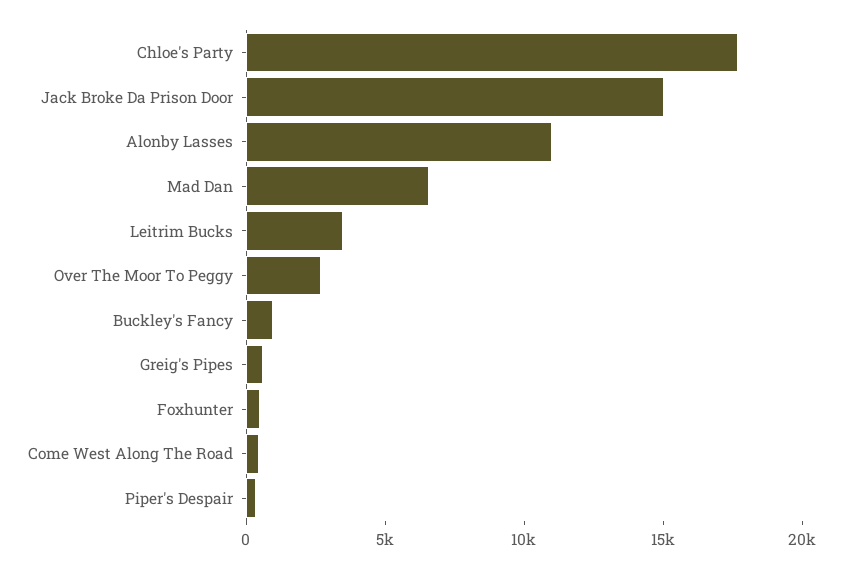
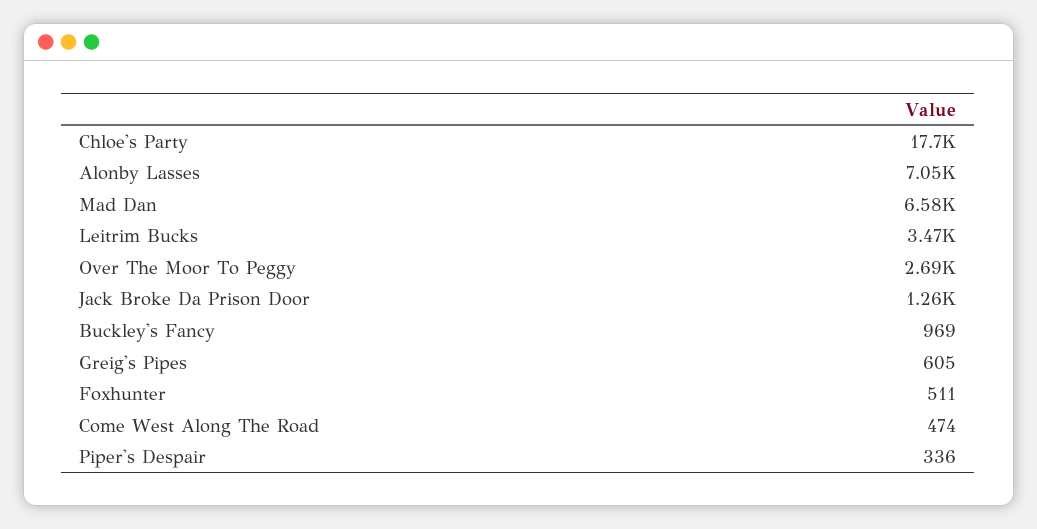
  {
    "Chloe's Party": 17700,
-   "Jack Broke Da Prison Door": 15000,
+   "Jack Broke Da Prison Door": 1260,
-   "Alonby Lasses": 11000,
+   "Alonby Lasses": 7050,
    "Mad Dan": 6580,
    "Leitrim Bucks": 3470,
    "Over The Moor To Peggy": 2690,
    "Buckley's Fancy": 969,
    "Greig's Pipes": 605,
    "Foxhunter": 511,
    "Come West Along The Road": 474,
    "Piper's Despair": 336
  }

